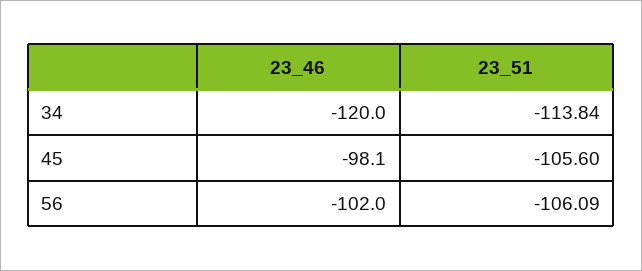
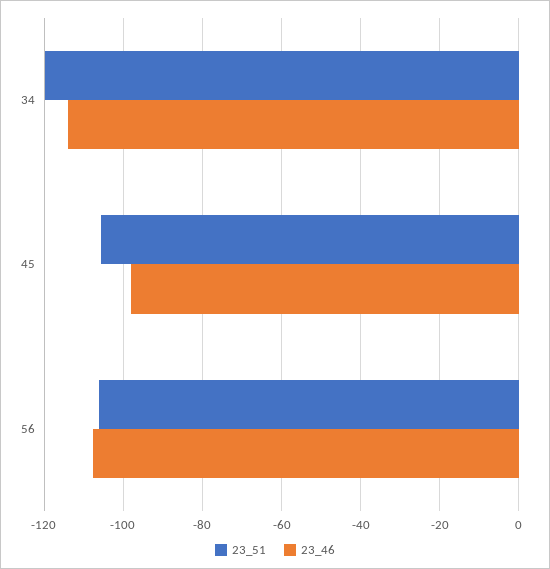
  {
    "23_46": {
-     "34": -120,
+     "34": -114,
      "45": -98.1,
-     "56": -102
+     "56": -108
    },
    "23_51": {
-     "34": -113.84,
+     "34": -120,
      "45": -105.6,
      "56": -106.09
    }
  }

